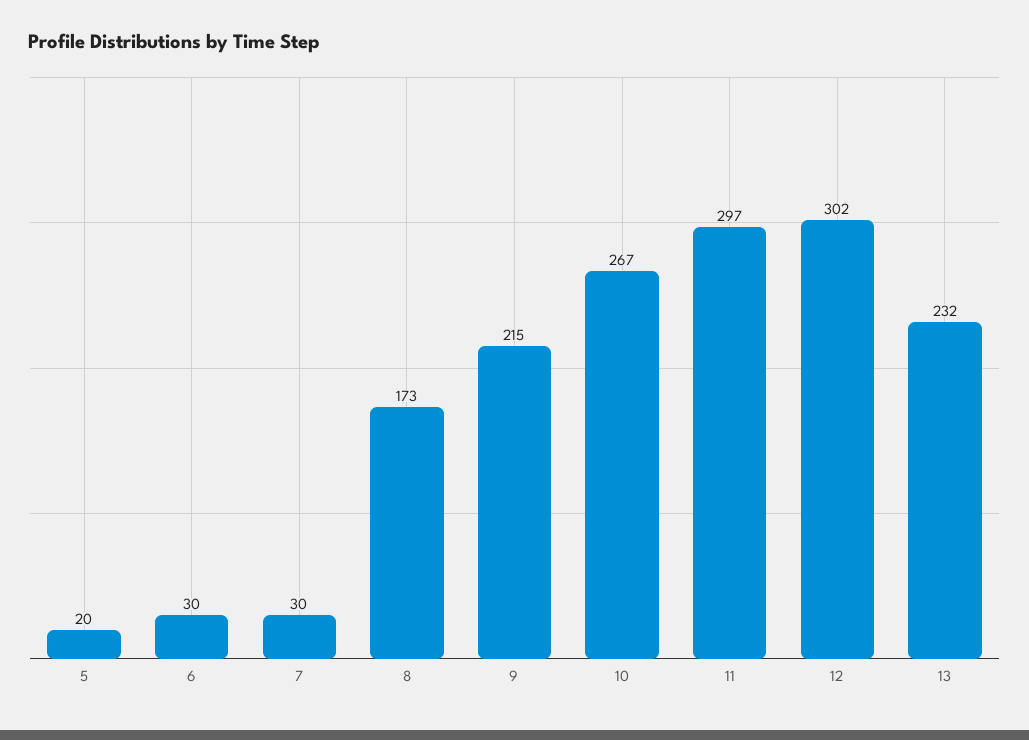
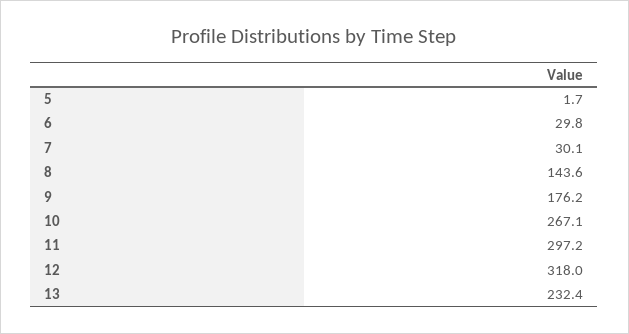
  {
-   "5": 20,
+   "5": 1.7,
    "6": 29.8,
    "7": 30.1,
-   "8": 173,
+   "8": 143.6,
-   "9": 215,
+   "9": 176.2,
    "10": 267.1,
    "11": 297.2,
-   "12": 302,
+   "12": 318,
    "13": 232.4
  }

